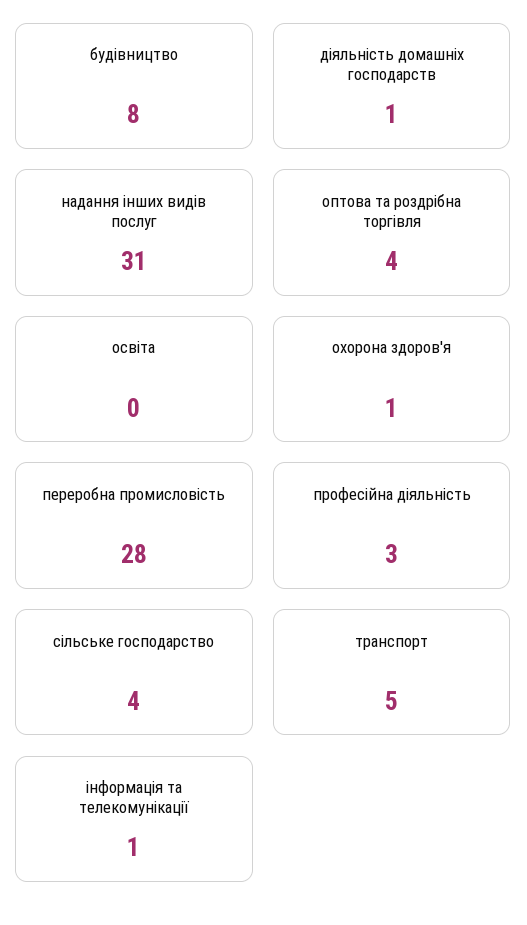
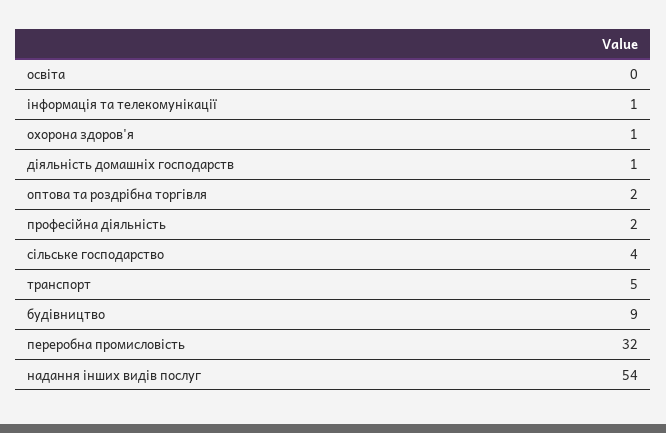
  {
-   "будівництво": 8,
+   "будівництво": 9,
    "діяльність домашніх господарств": 1,
-   "надання інших видів послуг": 31,
+   "надання інших видів послуг": 54,
-   "оптова та роздрібна торгівля": 4,
+   "оптова та роздрібна торгівля": 2,
    "освіта": 0,
    "охорона здоров'я": 1,
-   "переробна промисловість": 28,
+   "переробна промисловість": 32,
-   "професійна діяльність": 3,
+   "професійна діяльність": 2,
    "сільське господарство": 4,
    "транспорт": 5,
    "інформація та телекомунікації": 1
  }

